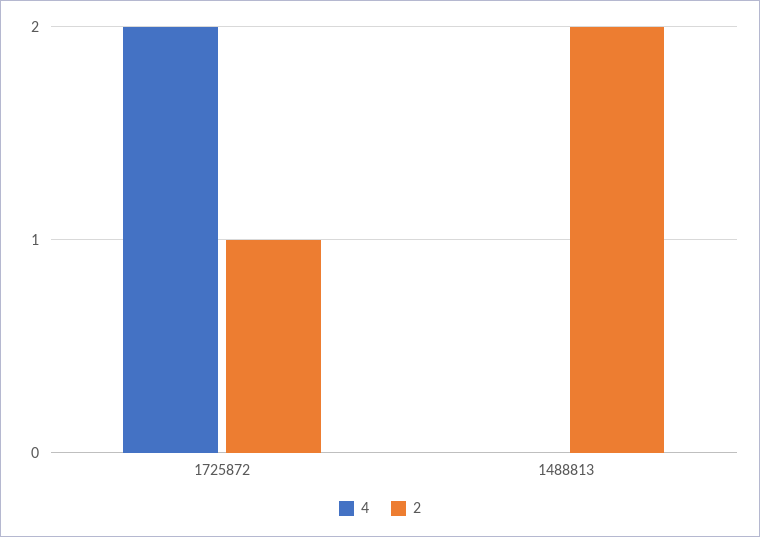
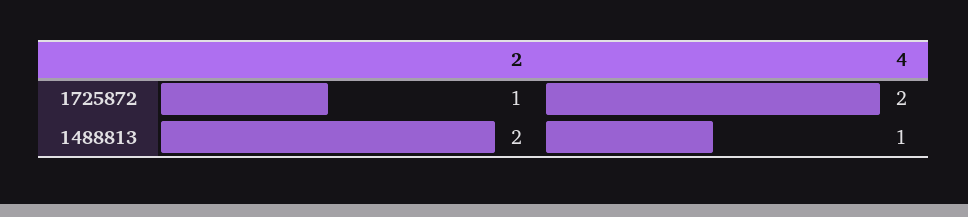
  {
    "4": {
      "1725872": 2,
-     "1488813": 0
+     "1488813": 1
    },
    "2": {
      "1725872": 1,
      "1488813": 2
    }
  }

